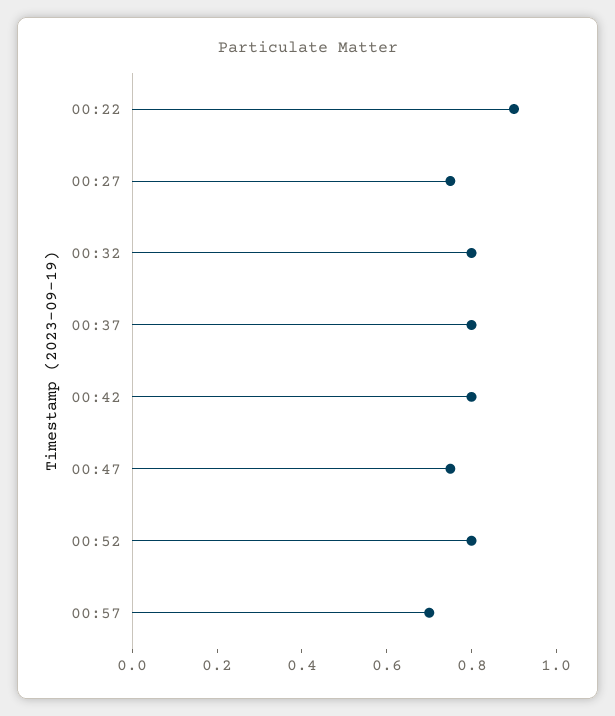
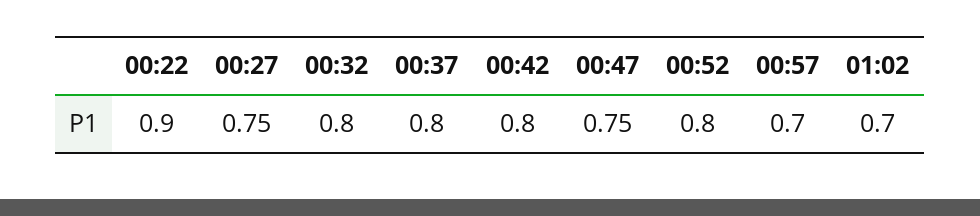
  {
    "00:22": 0.9,
    "00:27": 0.75,
    "00:32": 0.8,
    "00:37": 0.8,
    "00:42": 0.8,
    "00:47": 0.75,
    "00:52": 0.8,
-   "00:57": 0.7
+   "00:57": 0.7,
+   "01:02": 0.7
  }

